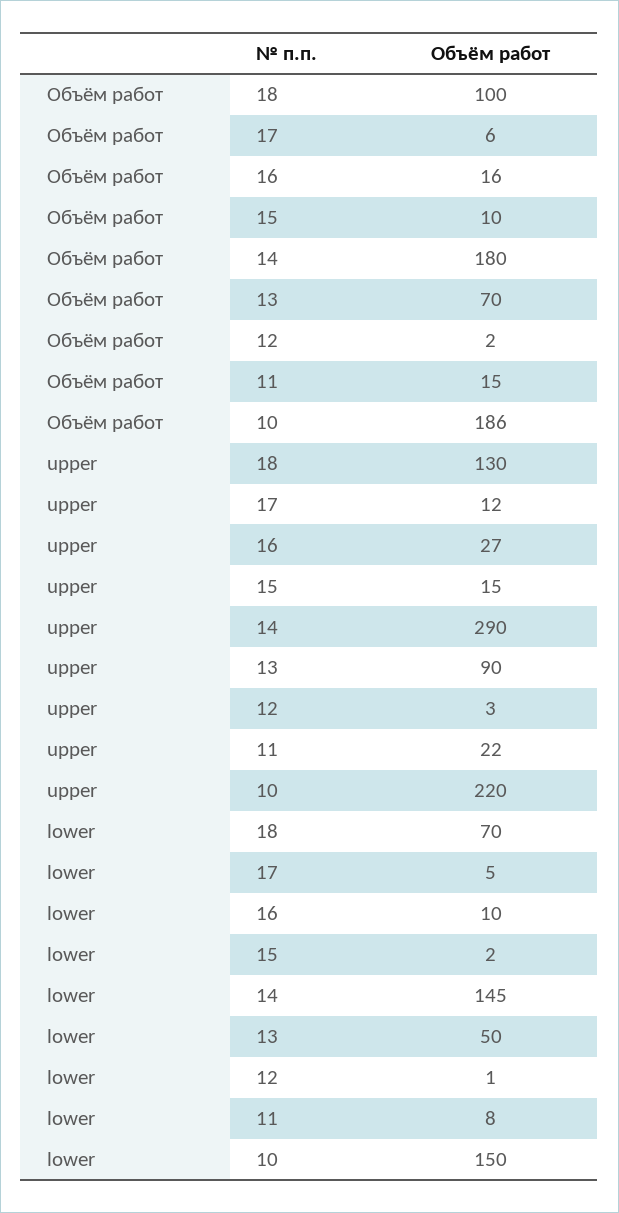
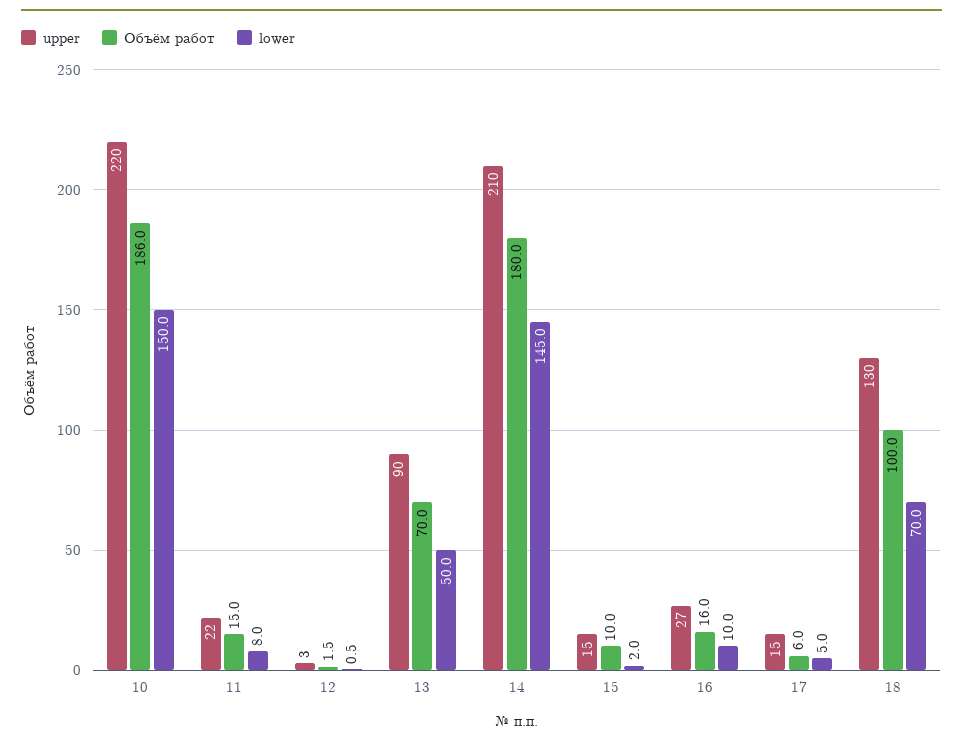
  {
    "Объём работ": {
      "18": 100,
      "17": 6,
      "16": 16,
      "15": 10,
      "14": 180,
      "13": 70,
      "12": 1.5,
      "11": 15,
      "10": 186
    },
    "upper": {
      "18": 130,
-     "17": 12,
+     "17": 15,
      "16": 27,
      "15": 15,
-     "14": 290,
+     "14": 210,
      "13": 90,
      "12": 3,
      "11": 22,
      "10": 220
    },
    "lower": {
      "18": 70,
      "17": 5,
      "16": 10,
      "15": 2,
      "14": 145,
      "13": 50,
      "12": 0.5,
      "11": 8,
      "10": 150
    }
  }

